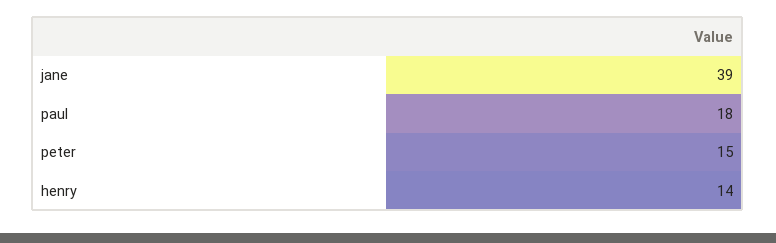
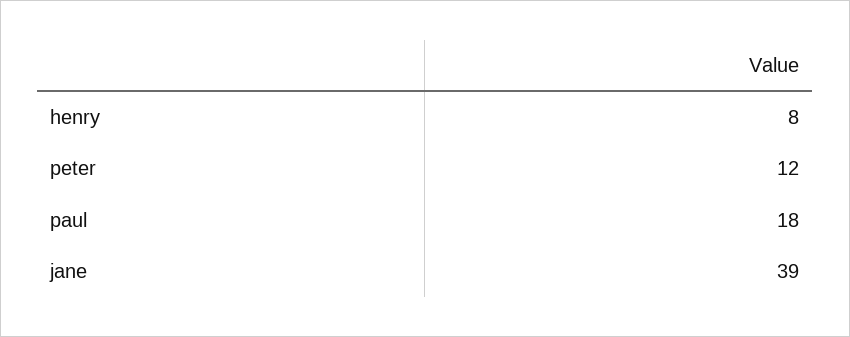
  {
    "jane": 39,
    "paul": 18,
-   "peter": 15,
+   "peter": 12,
-   "henry": 14
+   "henry": 8
  }

